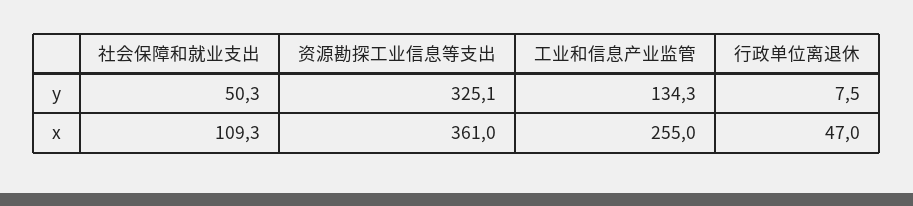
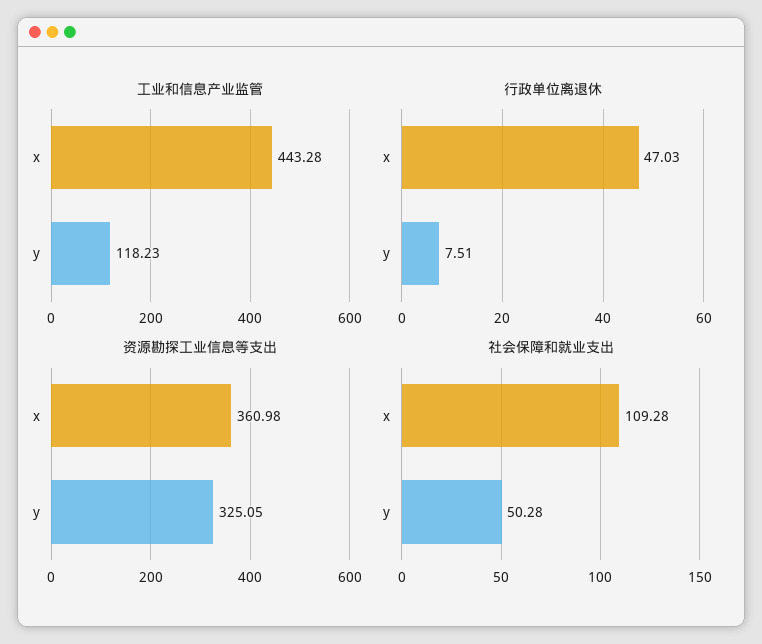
  {
    "社会保障和就业支出": {
      "y": 50.28,
      "x": 109.28
    },
    "资源勘探工业信息等支出": {
      "y": 325.05,
      "x": 360.98
    },
    "工业和信息产业监管": {
-     "y": 134.3,
+     "y": 118.23,
-     "x": 255
+     "x": 443.28
    },
    "行政单位离退休": {
      "y": 7.51,
      "x": 47.03
    }
  }

